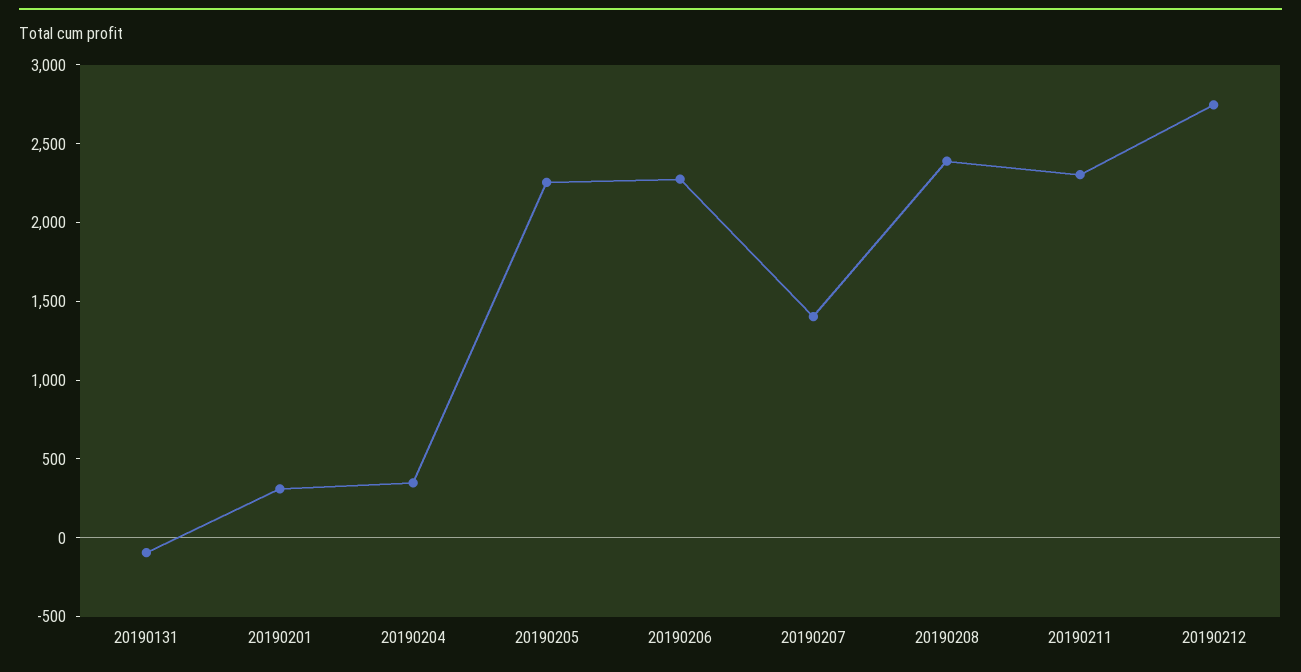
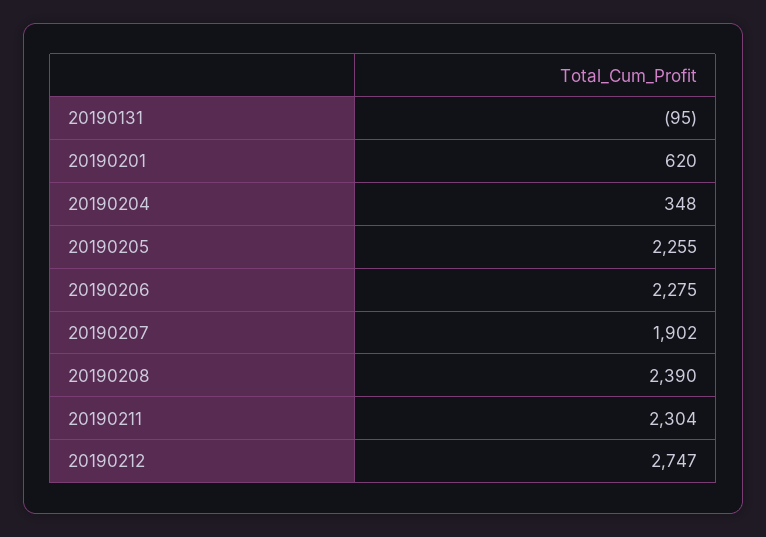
  {
    "20190131": -95,
-   "20190201": 300,
+   "20190201": 620,
    "20190204": 348,
    "20190205": 2255,
    "20190206": 2275,
-   "20190207": 1400,
+   "20190207": 1902,
    "20190208": 2390,
    "20190211": 2304,
    "20190212": 2747
  }

